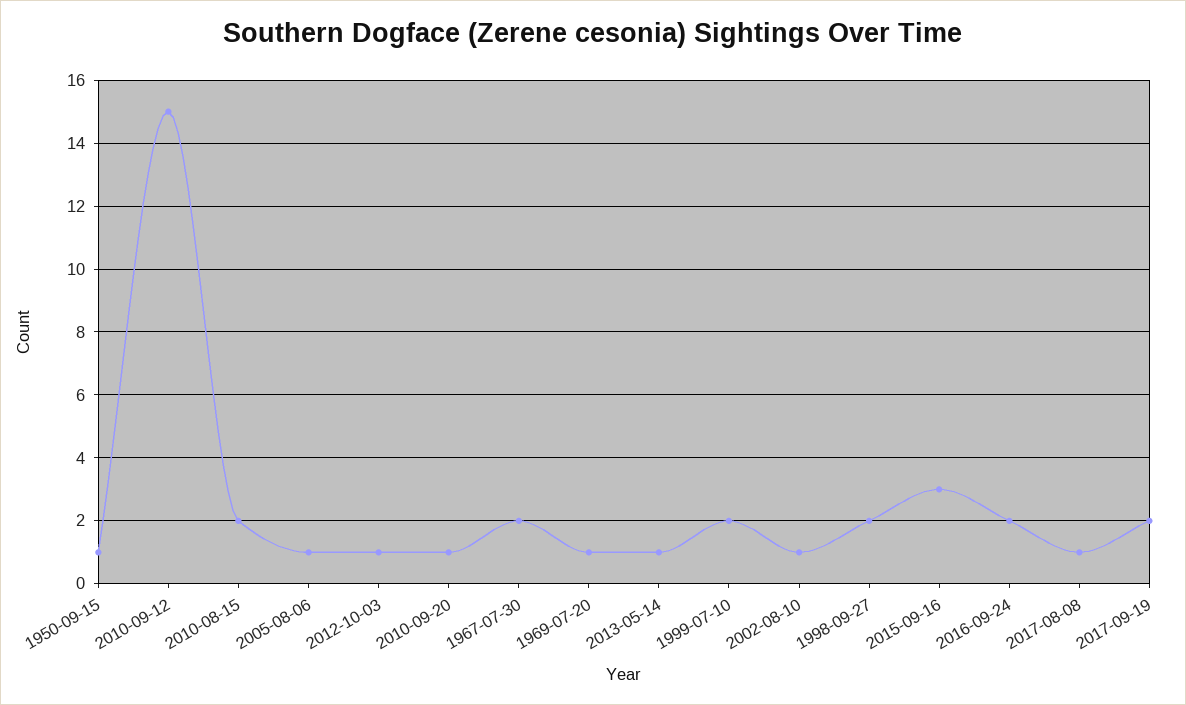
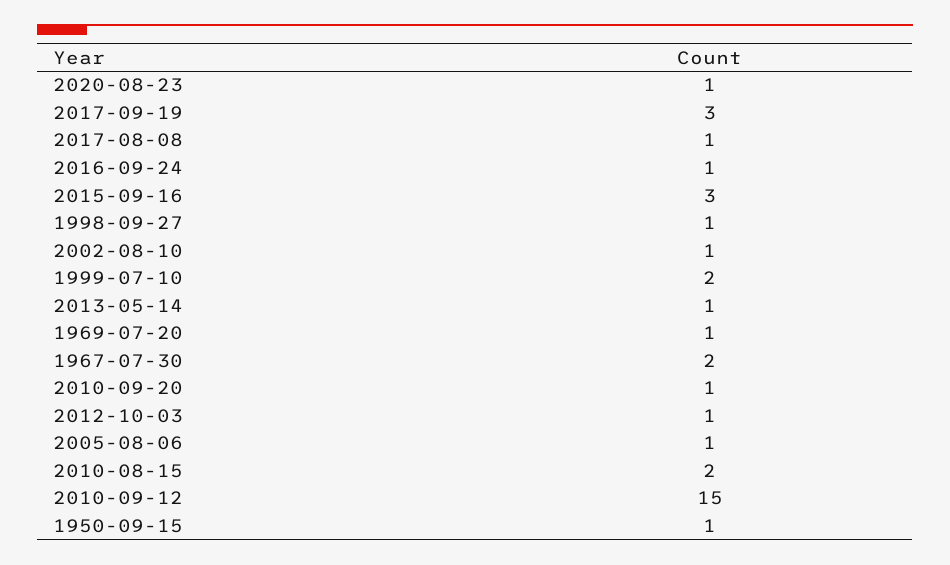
  {
    "1950-09-15": 1,
    "2010-09-12": 15,
    "2010-08-15": 2,
    "2005-08-06": 1,
    "2012-10-03": 1,
    "2010-09-20": 1,
    "1967-07-30": 2,
    "1969-07-20": 1,
    "2013-05-14": 1,
    "1999-07-10": 2,
    "2002-08-10": 1,
-   "1998-09-27": 2,
+   "1998-09-27": 1,
    "2015-09-16": 3,
-   "2016-09-24": 2,
+   "2016-09-24": 1,
    "2017-08-08": 1,
-   "2017-09-19": 2
+   "2017-09-19": 3,
+   "2020-08-23": 1
  }

